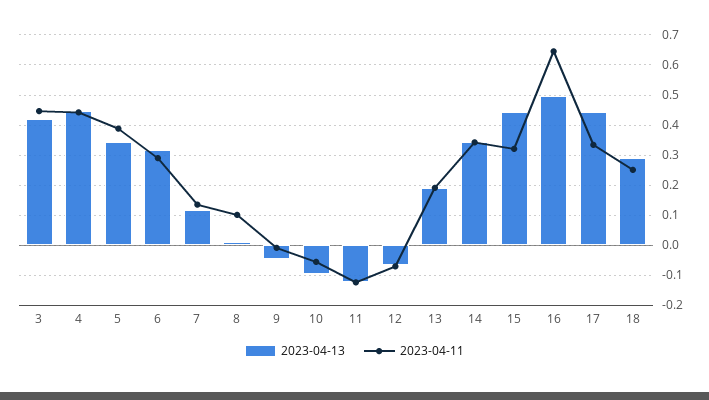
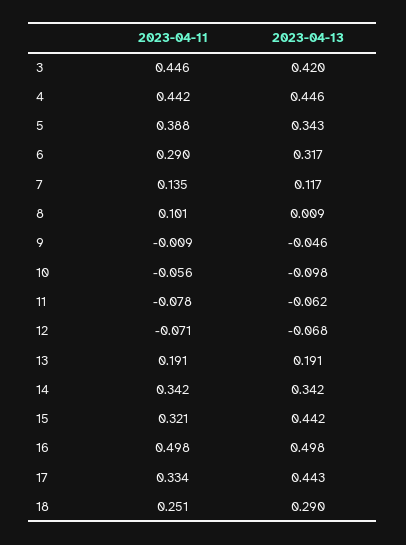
  {
    "2023-04-13": {
      "3": 0.42,
      "4": 0.446,
      "5": 0.343,
      "6": 0.317,
      "7": 0.117,
      "8": 0.009,
      "9": -0.046,
      "10": -0.098,
-     "11": -0.12,
+     "11": -0.062,
      "12": -0.068,
      "13": 0.191,
      "14": 0.342,
      "15": 0.442,
      "16": 0.498,
      "17": 0.443,
      "18": 0.29
    },
    "2023-04-11": {
      "3": 0.446,
      "4": 0.442,
      "5": 0.388,
      "6": 0.29,
      "7": 0.135,
      "8": 0.101,
      "9": -0.009,
      "10": -0.056,
-     "11": -0.12,
+     "11": -0.078,
      "12": -0.071,
      "13": 0.191,
      "14": 0.342,
      "15": 0.321,
-     "16": 0.64,
+     "16": 0.498,
      "17": 0.334,
      "18": 0.251
    }
  }

